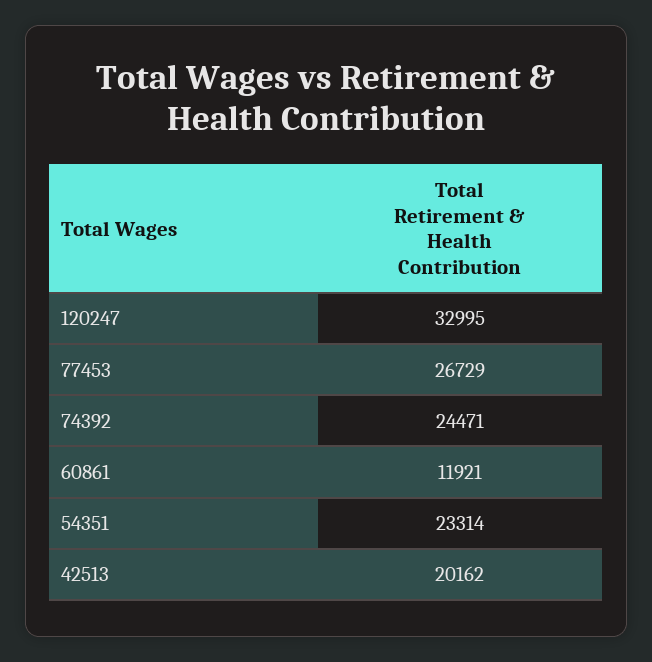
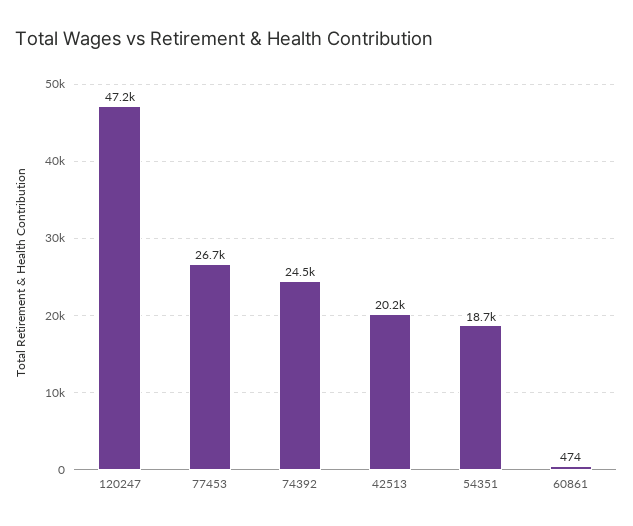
  {
-   "120247": 32995,
+   "120247": 47200,
    "77453": 26729,
    "74392": 24471,
-   "60861": 11921,
+   "60861": 474,
-   "54351": 23314,
+   "54351": 18700,
    "42513": 20162
  }

